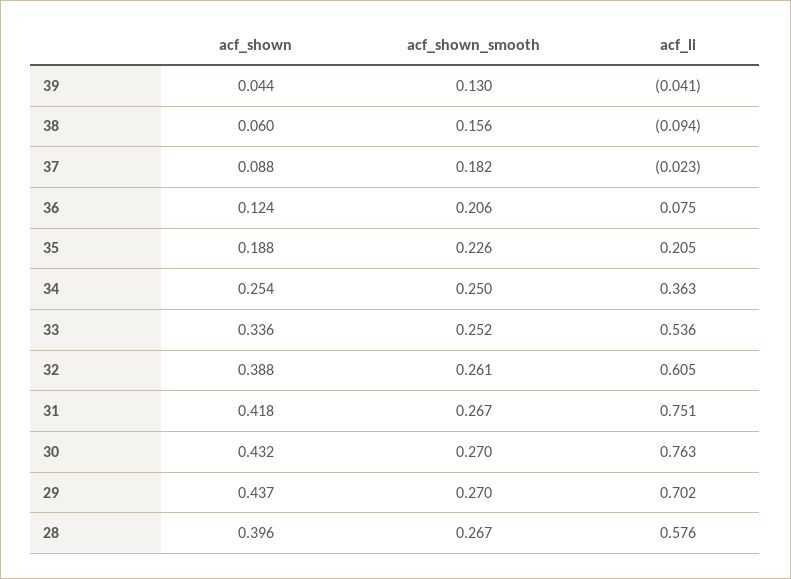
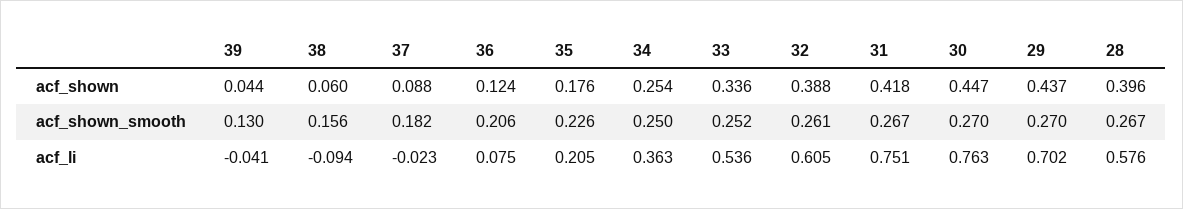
  {
    "acf_shown": {
      "39": 0.044,
      "38": 0.06,
      "37": 0.088,
      "36": 0.124,
-     "35": 0.188,
+     "35": 0.176,
      "34": 0.254,
      "33": 0.336,
      "32": 0.388,
      "31": 0.418,
-     "30": 0.432,
+     "30": 0.447,
      "29": 0.437,
      "28": 0.396
    },
    "acf_shown_smooth": {
      "39": 0.13,
      "38": 0.156,
      "37": 0.182,
      "36": 0.206,
      "35": 0.226,
      "34": 0.25,
      "33": 0.252,
      "32": 0.261,
      "31": 0.267,
      "30": 0.27,
      "29": 0.27,
      "28": 0.267
    },
    "acf_li": {
      "39": -0.041,
      "38": -0.094,
      "37": -0.023,
      "36": 0.075,
      "35": 0.205,
      "34": 0.363,
      "33": 0.536,
      "32": 0.605,
      "31": 0.751,
      "30": 0.763,
      "29": 0.702,
      "28": 0.576
    }
  }

